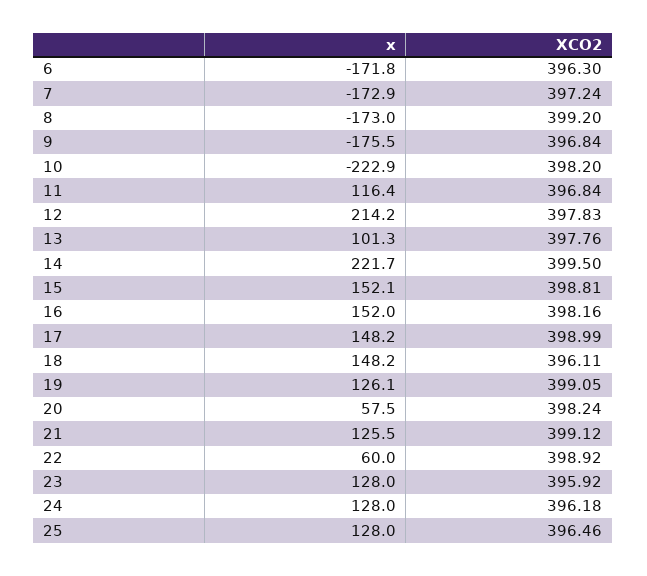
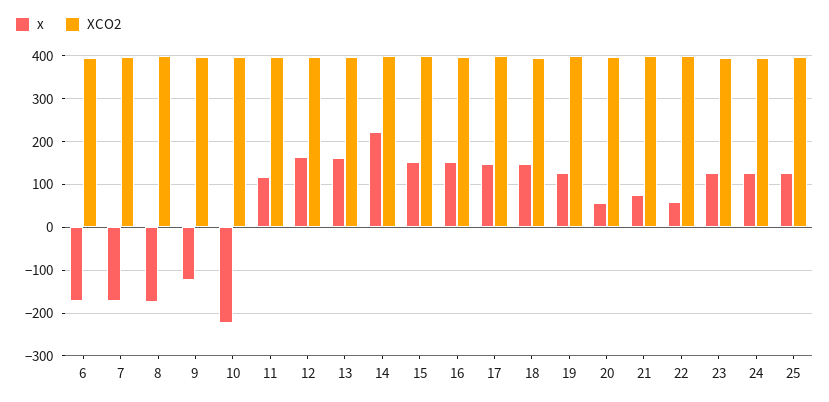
  {
    "x": {
      "6": -171.8,
      "7": -172.9,
      "8": -173,
-     "9": -175.5,
+     "9": -120,
      "10": -222.9,
      "11": 116.4,
-     "12": 214.2,
+     "12": 160,
-     "13": 101.3,
+     "13": 160,
      "14": 221.7,
      "15": 152.1,
      "16": 152,
      "17": 148.2,
      "18": 148.2,
      "19": 126.1,
      "20": 57.5,
-     "21": 125.5,
+     "21": 80,
      "22": 60,
      "23": 128,
      "24": 128,
      "25": 128
    },
    "XCO2": {
      "6": 396.3,
      "7": 397.24,
      "8": 399.2,
      "9": 396.84,
      "10": 398.2,
      "11": 396.84,
      "12": 397.83,
      "13": 397.76,
      "14": 399.5,
      "15": 398.81,
      "16": 398.16,
      "17": 398.99,
      "18": 396.11,
      "19": 399.05,
      "20": 398.24,
      "21": 399.12,
      "22": 398.92,
      "23": 395.92,
      "24": 396.18,
      "25": 396.46
    }
  }

